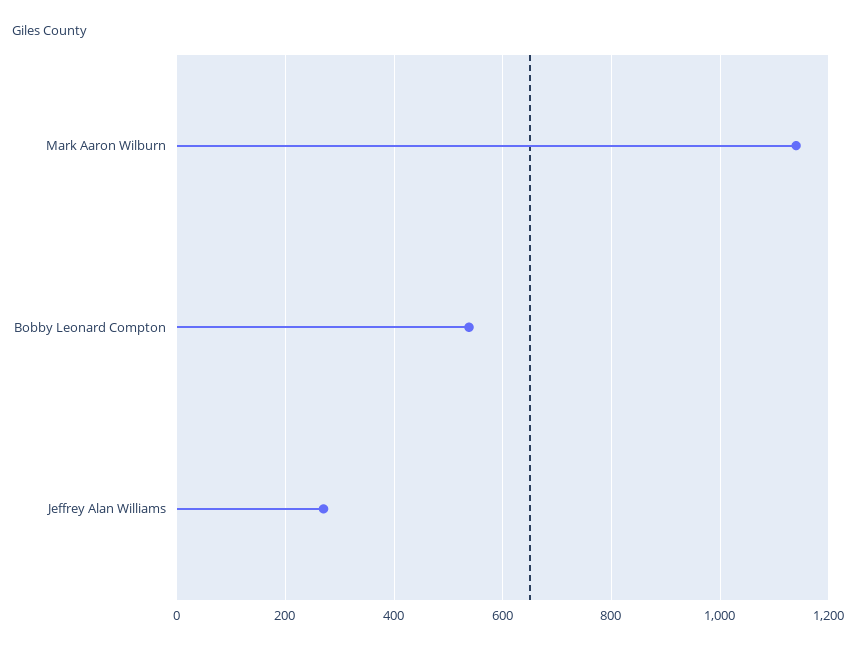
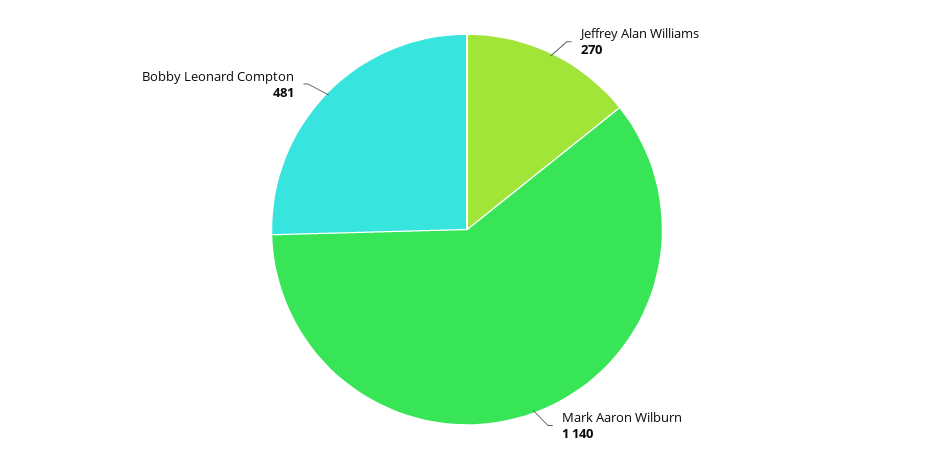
  {
    "Mark Aaron Wilburn": 1140,
-   "Bobby Leonard Compton": 540,
+   "Bobby Leonard Compton": 481,
    "Jeffrey Alan Williams": 270
  }

